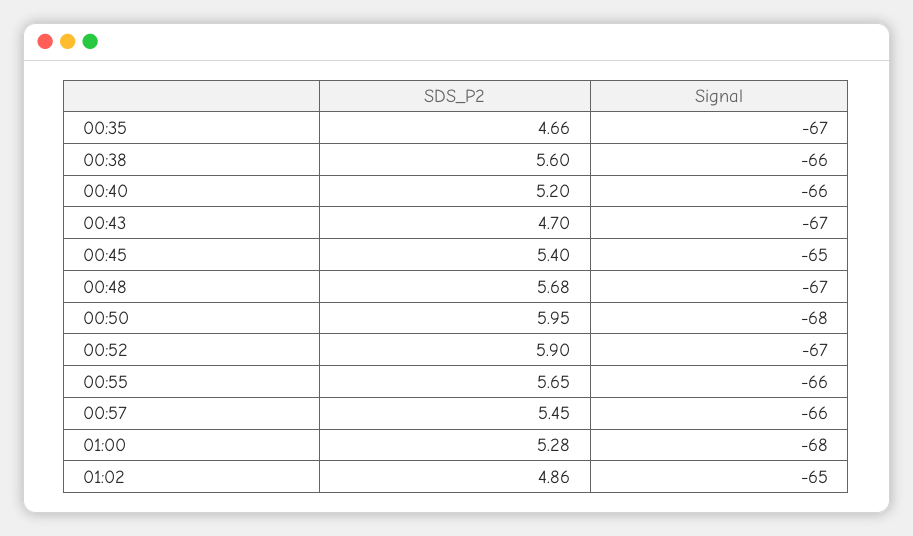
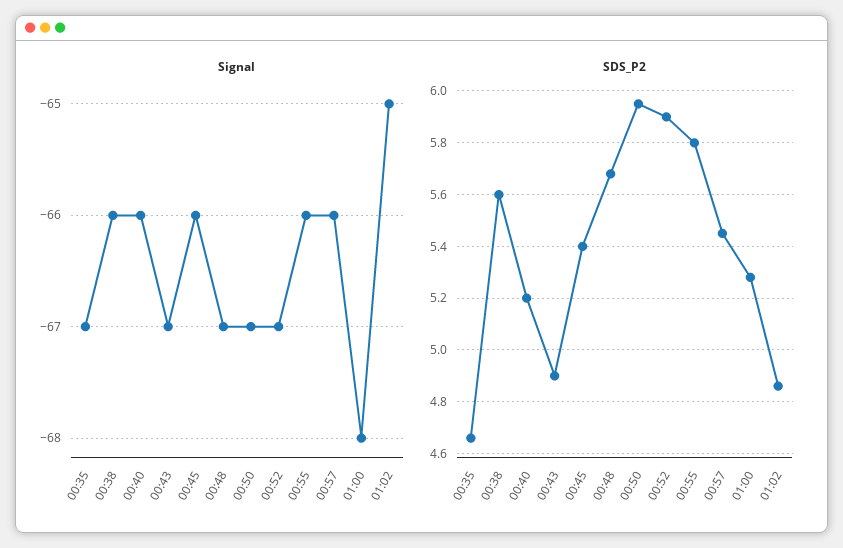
  {
    "SDS_P2": {
      "00:35": 4.66,
      "00:38": 5.6,
      "00:40": 5.2,
-     "00:43": 4.7,
+     "00:43": 4.9,
      "00:45": 5.4,
      "00:48": 5.68,
      "00:50": 5.95,
      "00:52": 5.9,
-     "00:55": 5.65,
+     "00:55": 5.8,
      "00:57": 5.45,
      "01:00": 5.28,
      "01:02": 4.86
    },
    "Signal": {
      "00:35": -67,
      "00:38": -66,
      "00:40": -66,
      "00:43": -67,
-     "00:45": -65,
+     "00:45": -66,
      "00:48": -67,
-     "00:50": -68,
+     "00:50": -67,
      "00:52": -67,
      "00:55": -66,
      "00:57": -66,
      "01:00": -68,
      "01:02": -65
    }
  }

